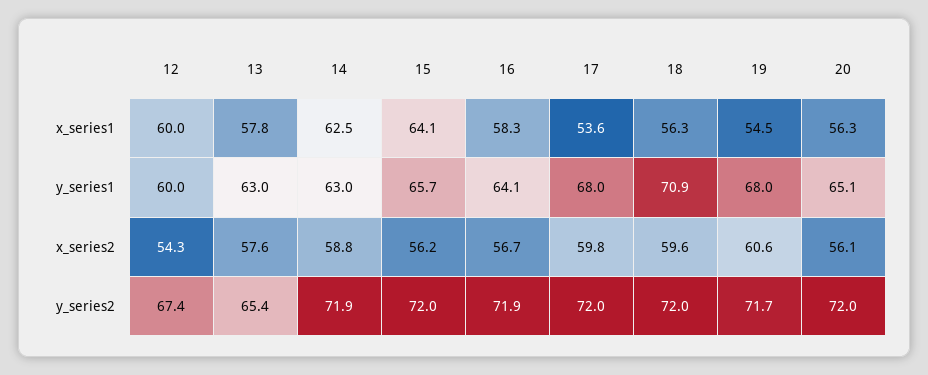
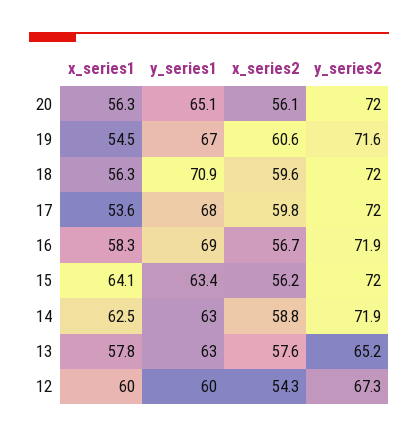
  {
    "12": {
      "x_series1": 60,
      "y_series1": 60,
      "x_series2": 54.3,
-     "y_series2": 67.4
+     "y_series2": 67.3
    },
    "13": {
      "x_series1": 57.8,
      "y_series1": 63,
      "x_series2": 57.6,
-     "y_series2": 65.4
+     "y_series2": 65.2
    },
    "14": {
      "x_series1": 62.5,
      "y_series1": 63,
      "x_series2": 58.8,
      "y_series2": 71.9
    },
    "15": {
      "x_series1": 64.1,
-     "y_series1": 65.7,
+     "y_series1": 63.4,
      "x_series2": 56.2,
      "y_series2": 72
    },
    "16": {
      "x_series1": 58.3,
-     "y_series1": 64.1,
+     "y_series1": 69,
      "x_series2": 56.7,
      "y_series2": 71.9
    },
    "17": {
      "x_series1": 53.6,
      "y_series1": 68,
      "x_series2": 59.8,
      "y_series2": 72
    },
    "18": {
      "x_series1": 56.3,
      "y_series1": 70.9,
      "x_series2": 59.6,
      "y_series2": 72
    },
    "19": {
      "x_series1": 54.5,
-     "y_series1": 68,
+     "y_series1": 67,
      "x_series2": 60.6,
-     "y_series2": 71.7
+     "y_series2": 71.6
    },
    "20": {
      "x_series1": 56.3,
      "y_series1": 65.1,
      "x_series2": 56.1,
      "y_series2": 72
    }
  }

